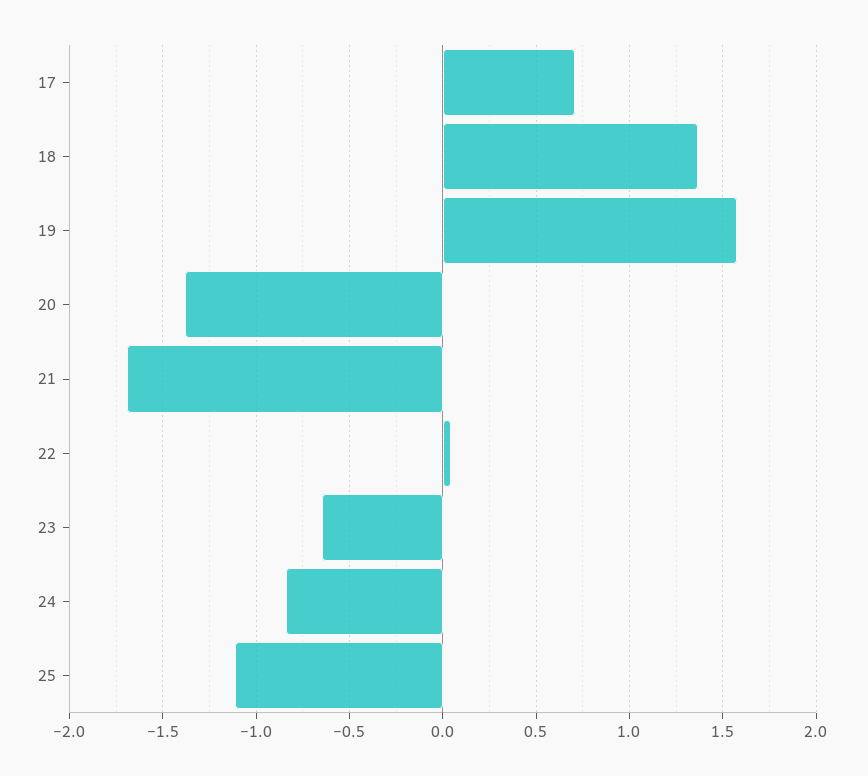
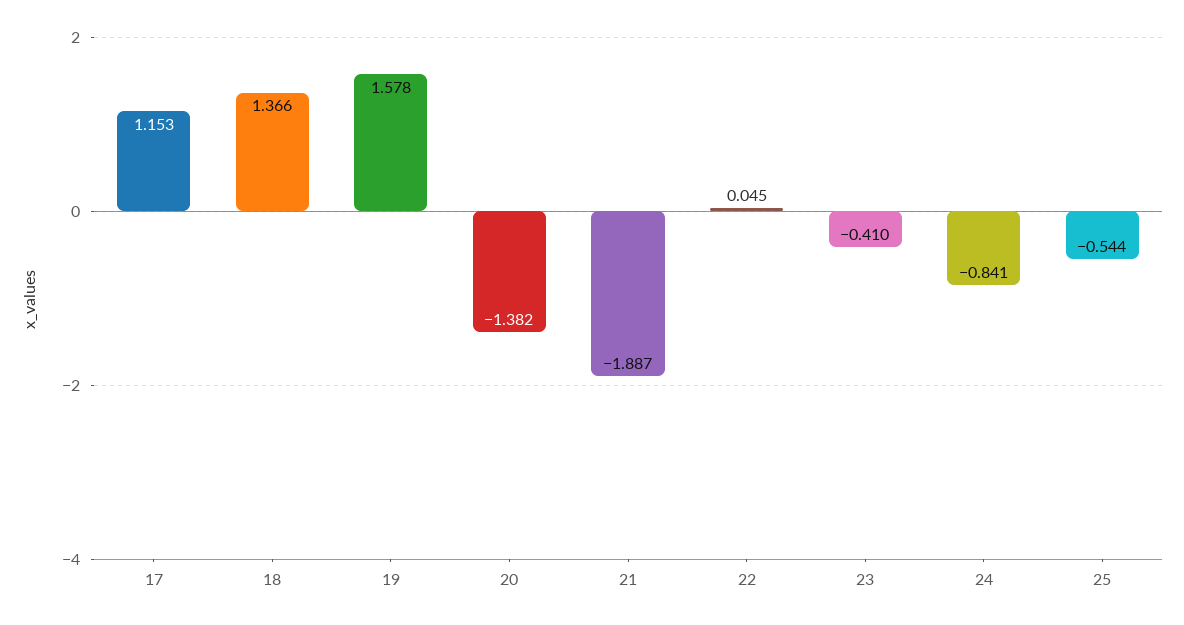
  {
-   "17": 0.7,
+   "17": 1.153,
    "18": 1.366,
    "19": 1.578,
    "20": -1.382,
-   "21": -1.7,
+   "21": -1.887,
    "22": 0.045,
-   "23": -0.65,
+   "23": -0.41,
    "24": -0.841,
-   "25": -1.1
+   "25": -0.544
  }

